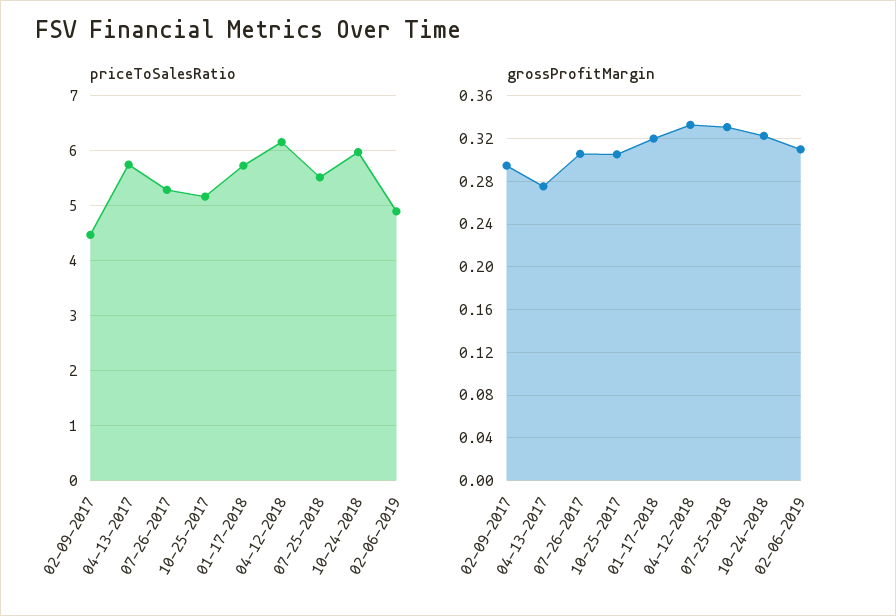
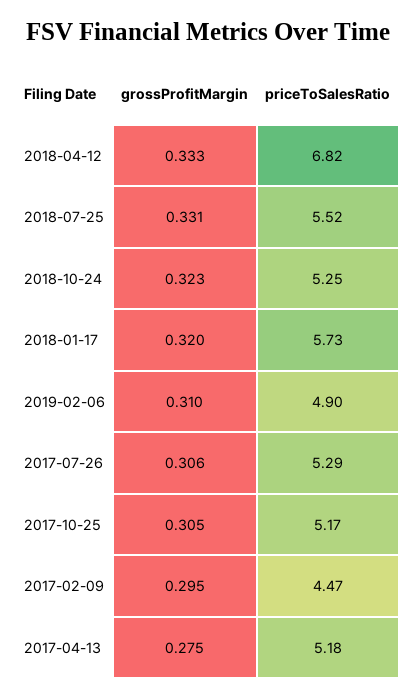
  {
    "priceToSalesRatio": {
      "02-09-2017": 4.47,
-     "04-13-2017": 5.8,
+     "04-13-2017": 5.18,
      "07-26-2017": 5.29,
      "10-25-2017": 5.17,
      "01-17-2018": 5.73,
-     "04-12-2018": 6.2,
+     "04-12-2018": 6.82,
      "07-25-2018": 5.52,
-     "10-24-2018": 6,
+     "10-24-2018": 5.25,
      "02-06-2019": 4.9
    },
    "grossProfitMargin": {
      "02-09-2017": 0.295,
      "04-13-2017": 0.275,
      "07-26-2017": 0.306,
      "10-25-2017": 0.305,
      "01-17-2018": 0.32,
      "04-12-2018": 0.333,
      "07-25-2018": 0.331,
      "10-24-2018": 0.323,
      "02-06-2019": 0.31
    }
  }

